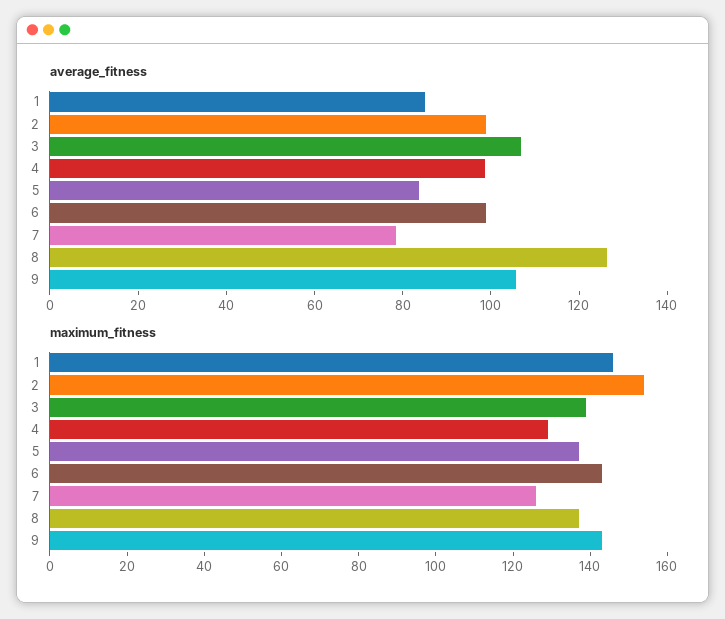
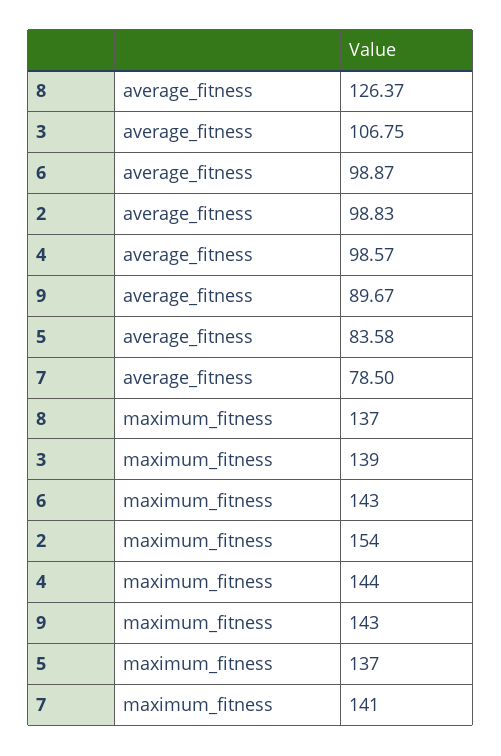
  {
    "average_fitness": {
-     "1": 85,
      "2": 98.83,
      "3": 106.75,
      "4": 98.57,
      "5": 83.58,
      "6": 98.87,
      "7": 78.5,
      "8": 126.37,
-     "9": 105
+     "9": 89.67
    },
    "maximum_fitness": {
-     "1": 145,
      "2": 154,
      "3": 139,
-     "4": 130,
+     "4": 144,
      "5": 137,
      "6": 143,
-     "7": 125,
+     "7": 141,
      "8": 137,
      "9": 143
    }
  }

